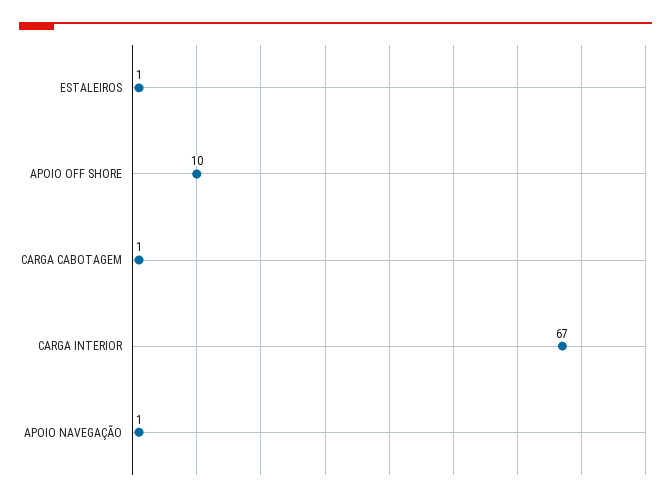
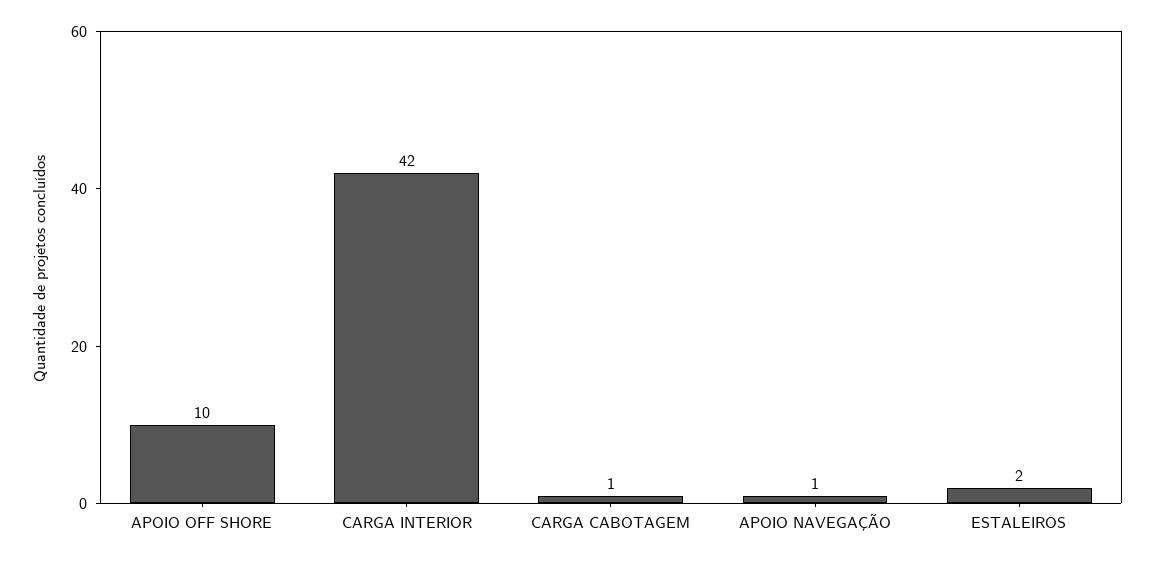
  {
-   "ESTALEIROS": 1,
+   "ESTALEIROS": 2,
    "APOIO OFF SHORE": 10,
    "CARGA CABOTAGEM": 1,
-   "CARGA INTERIOR": 67,
+   "CARGA INTERIOR": 42,
    "APOIO NAVEGAÇÃO": 1
  }

